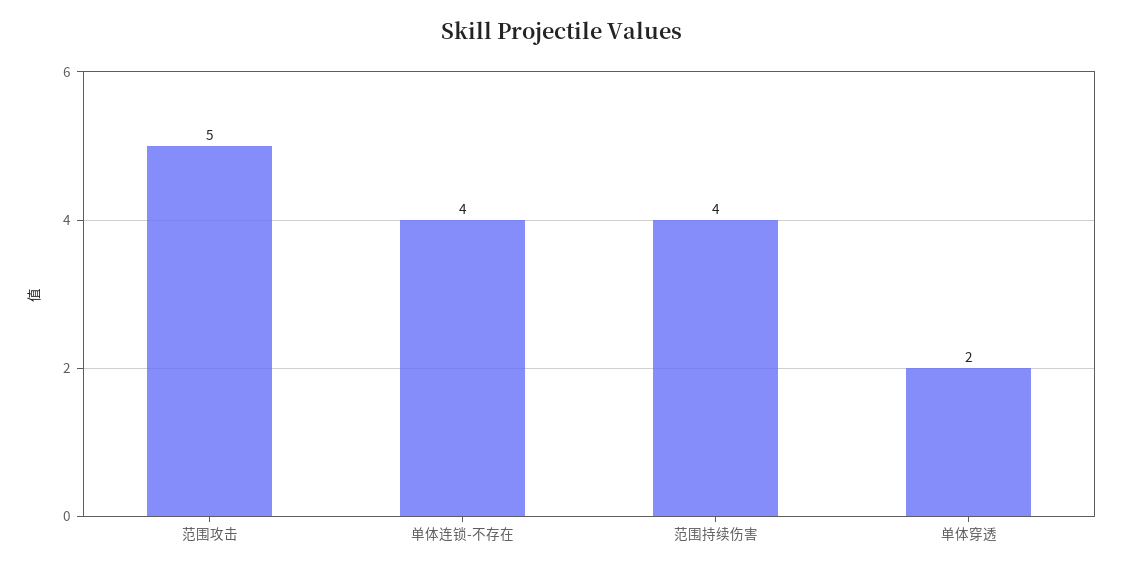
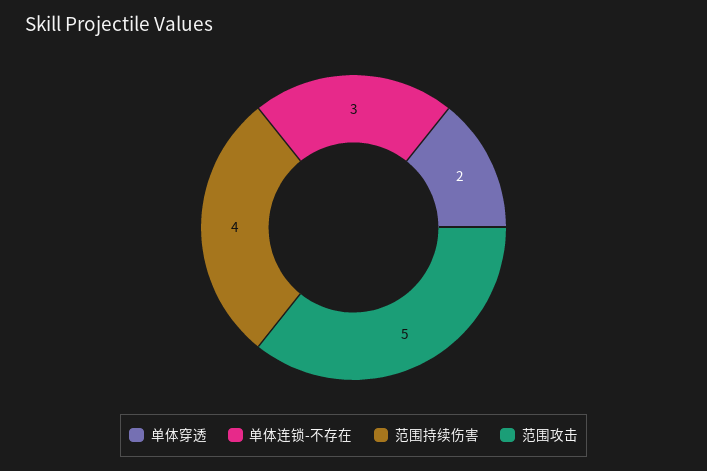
  {
    "范围攻击": 5,
-   "单体连锁-不存在": 4,
+   "单体连锁-不存在": 3,
    "范围持续伤害": 4,
    "单体穿透": 2
  }

